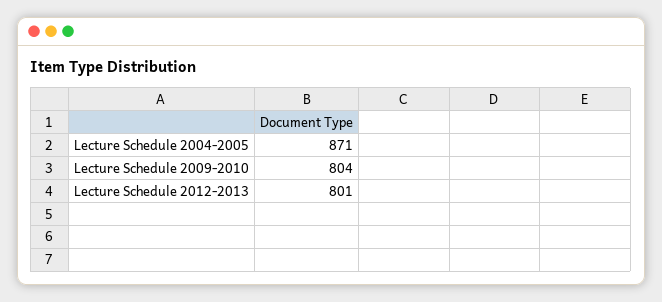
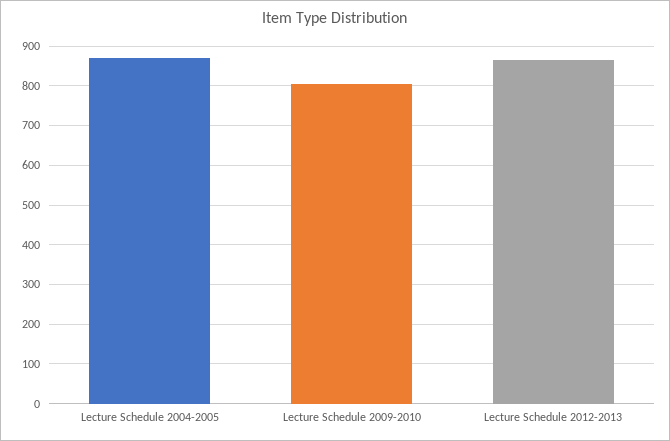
  {
    "Lecture Schedule 2004-2005": 871,
    "Lecture Schedule 2009-2010": 804,
-   "Lecture Schedule 2012-2013": 801
+   "Lecture Schedule 2012-2013": 860
  }

